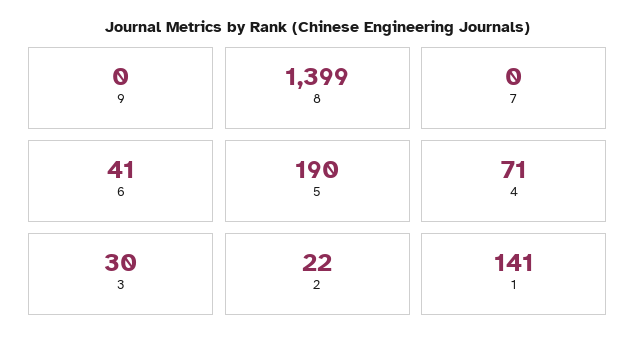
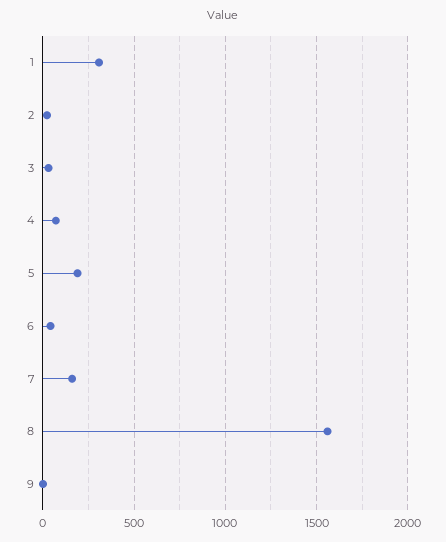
  {
    "9": 0,
-   "8": 1399,
+   "8": 1550,
-   "7": 0,
+   "7": 150,
    "6": 41,
    "5": 190,
    "4": 71,
    "3": 30,
    "2": 22,
-   "1": 141
+   "1": 300
  }

